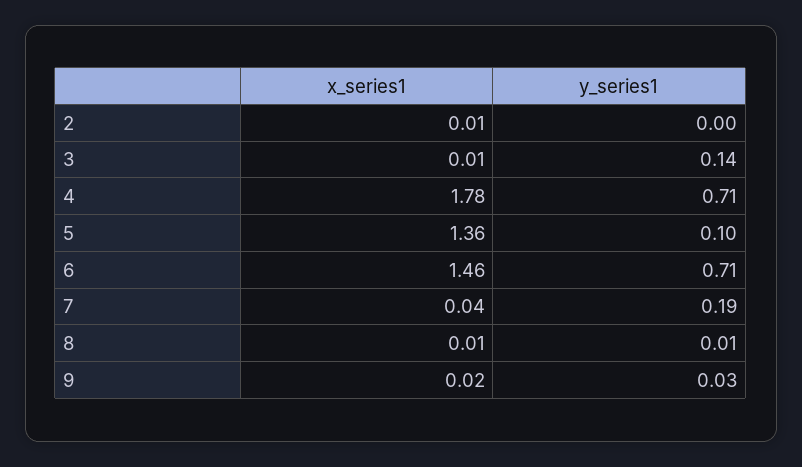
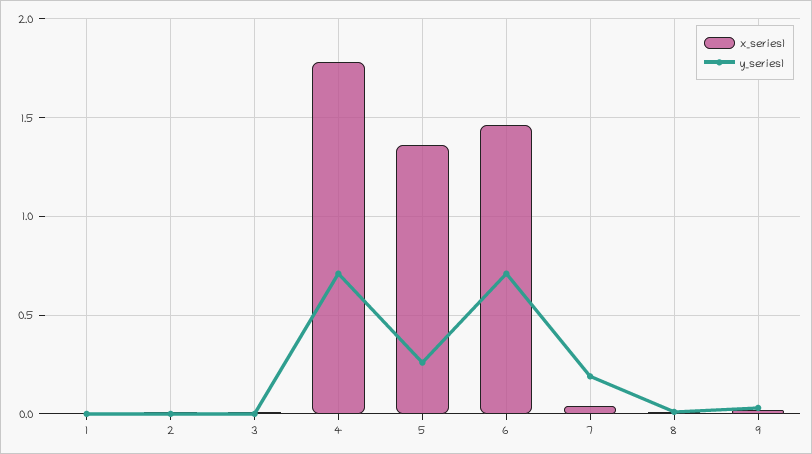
  {
    "x_series1": {
      "2": 0.01,
      "3": 0.01,
      "4": 1.78,
      "5": 1.36,
      "6": 1.46,
      "7": 0.04,
      "8": 0.01,
-     "9": 0.02
+     "9": 0.02,
+     "1": 0
    },
    "y_series1": {
      "2": 0,
-     "3": 0.14,
+     "3": 0,
      "4": 0.71,
-     "5": 0.1,
+     "5": 0.25,
      "6": 0.71,
      "7": 0.19,
      "8": 0.01,
-     "9": 0.03
+     "9": 0.03,
+     "1": 0
    }
  }

